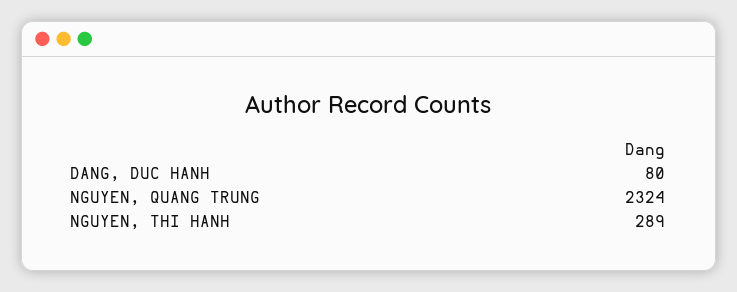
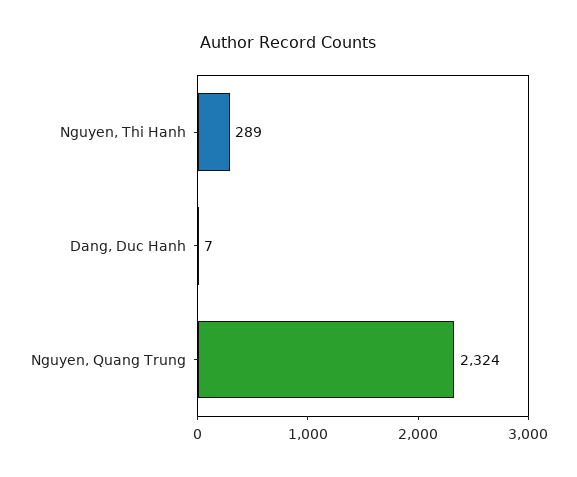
  {
-   "DANG, DUC HANH": 80,
+   "DANG, DUC HANH": 7,
    "NGUYEN, QUANG TRUNG": 2324,
    "NGUYEN, THI HANH": 289
  }

